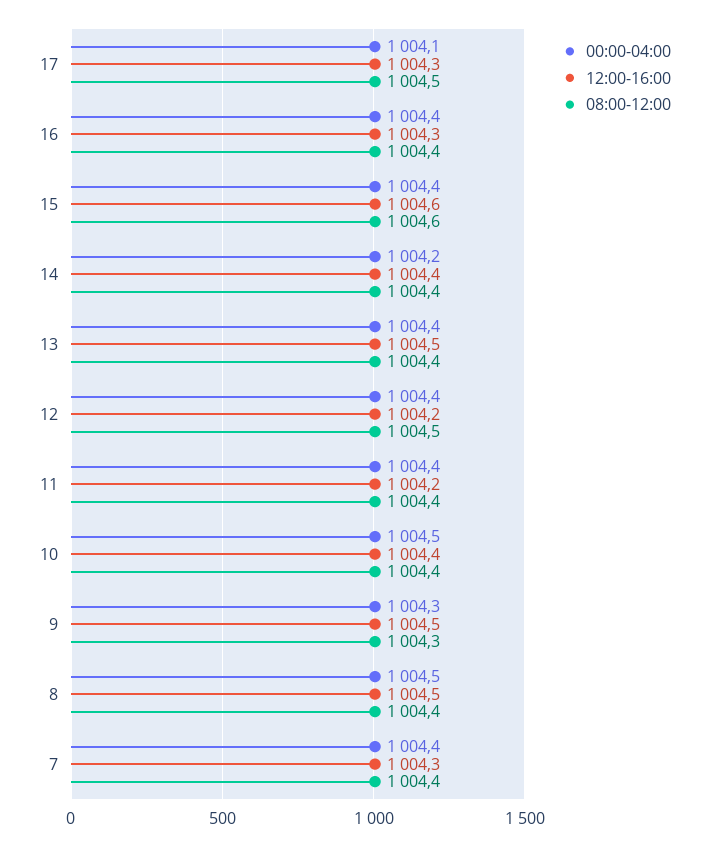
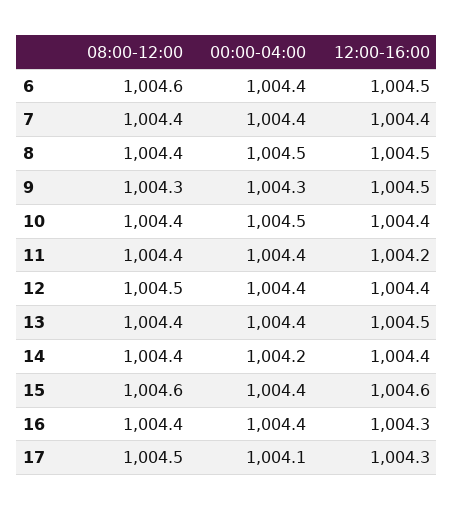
  {
    "00:00-04:00": {
      "17": 1004.1,
      "16": 1004.4,
      "15": 1004.4,
      "14": 1004.2,
      "13": 1004.4,
      "12": 1004.4,
      "11": 1004.4,
      "10": 1004.5,
      "9": 1004.3,
      "8": 1004.5,
-     "7": 1004.4
+     "7": 1004.4,
+     "6": 1004.4
    },
    "12:00-16:00": {
      "17": 1004.3,
      "16": 1004.3,
      "15": 1004.6,
      "14": 1004.4,
      "13": 1004.5,
-     "12": 1004.2,
+     "12": 1004.4,
      "11": 1004.2,
      "10": 1004.4,
      "9": 1004.5,
      "8": 1004.5,
-     "7": 1004.3
+     "7": 1004.4,
+     "6": 1004.5
    },
    "08:00-12:00": {
      "17": 1004.5,
      "16": 1004.4,
      "15": 1004.6,
      "14": 1004.4,
      "13": 1004.4,
      "12": 1004.5,
      "11": 1004.4,
      "10": 1004.4,
      "9": 1004.3,
      "8": 1004.4,
-     "7": 1004.4
+     "7": 1004.4,
+     "6": 1004.6
    }
  }

